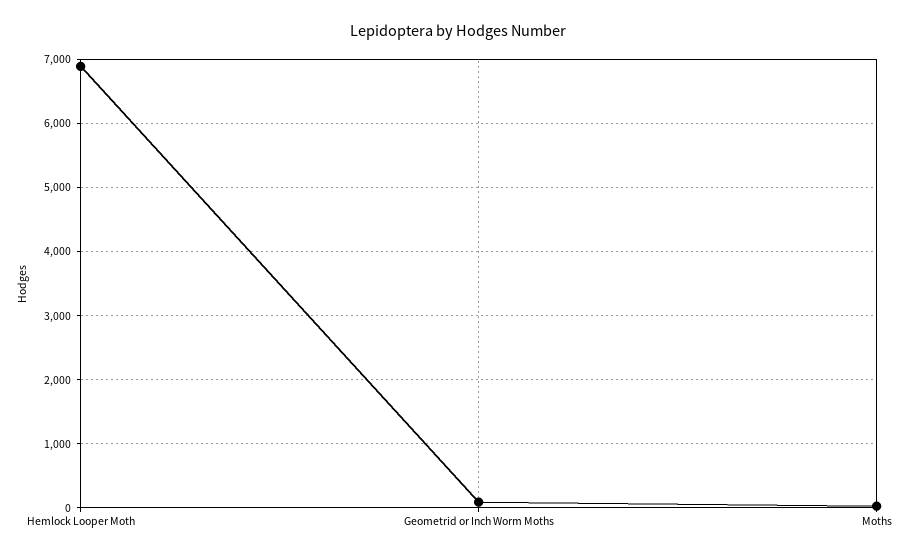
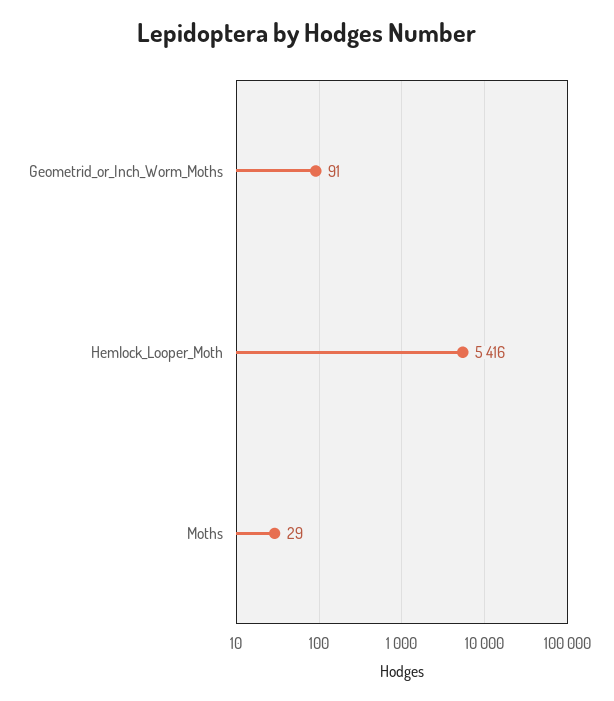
  {
-   "Hemlock Looper Moth": 6900,
+   "Hemlock Looper Moth": 5416,
    "Geometrid or Inch Worm Moths": 91,
    "Moths": 29
  }

